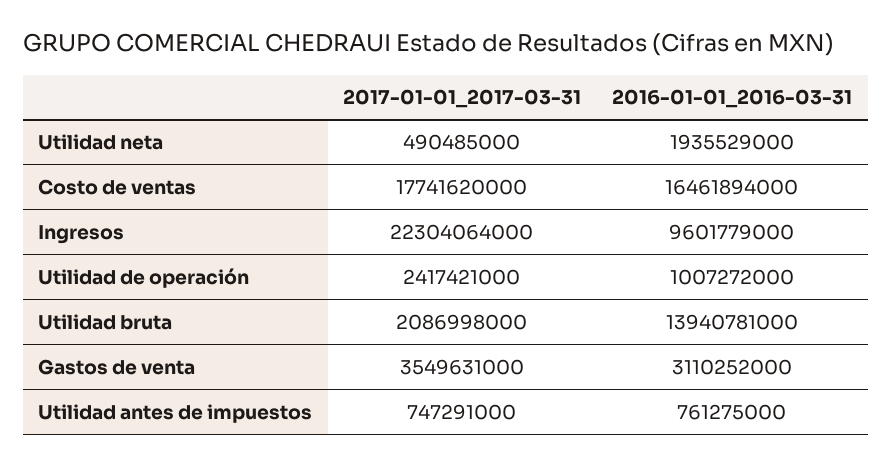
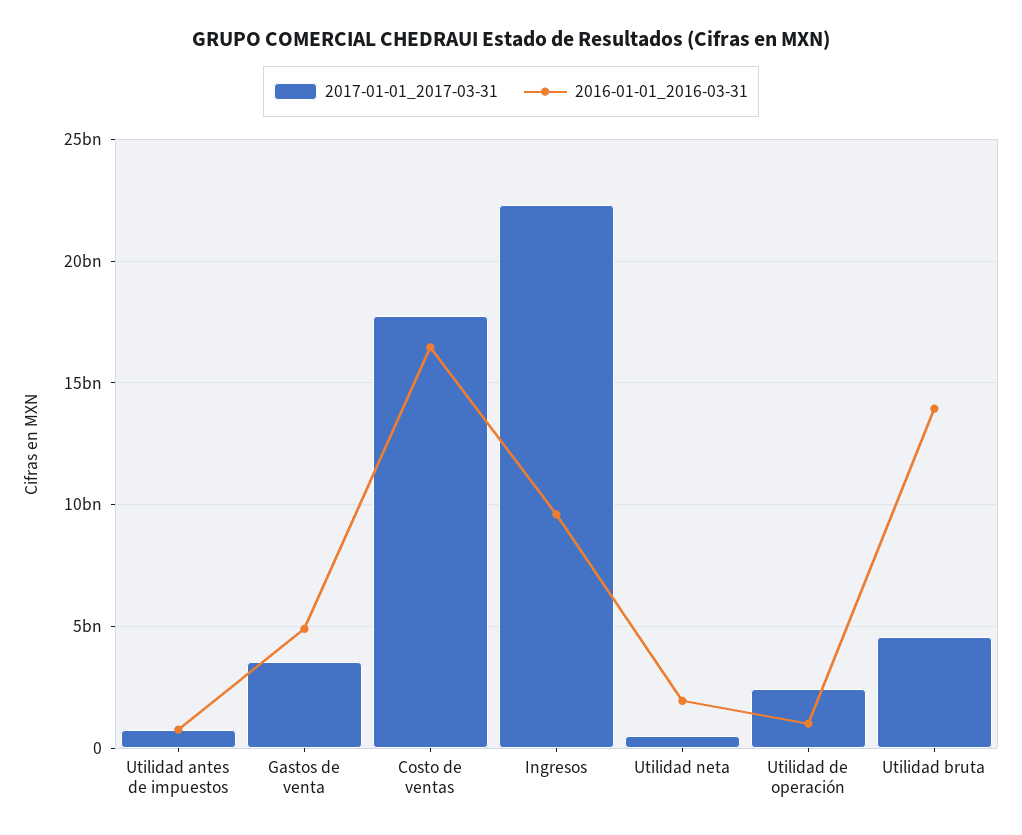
  {
    "2017-01-01_2017-03-31": {
      "Utilidad neta": 490485000,
      "Costo de ventas": 17741620000,
      "Ingresos": 22304064000,
      "Utilidad de operación": 2417421000,
-     "Utilidad bruta": 2086998000,
+     "Utilidad bruta": 4500000000,
      "Gastos de venta": 3549631000,
      "Utilidad antes de impuestos": 747291000
    },
    "2016-01-01_2016-03-31": {
      "Utilidad neta": 1935529000,
      "Costo de ventas": 16461894000,
      "Ingresos": 9601779000,
      "Utilidad de operación": 1007272000,
      "Utilidad bruta": 13940781000,
-     "Gastos de venta": 3110252000,
+     "Gastos de venta": 5000000000,
      "Utilidad antes de impuestos": 761275000
    }
  }

